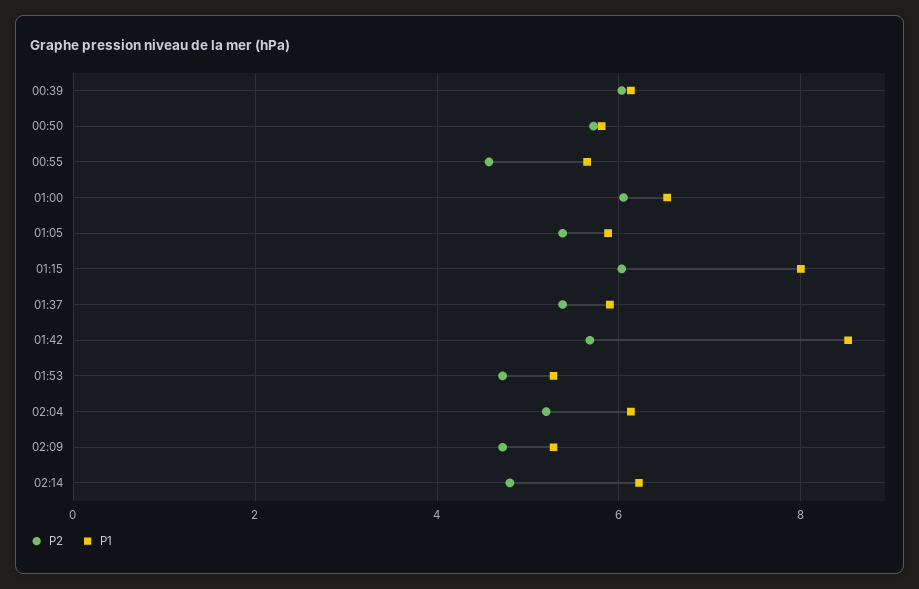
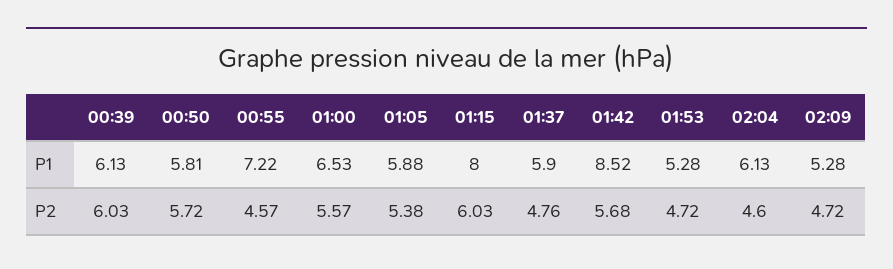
  {
    "P2": {
      "00:39": 6.03,
      "00:50": 5.72,
      "00:55": 4.57,
-     "01:00": 6,
+     "01:00": 5.57,
      "01:05": 5.38,
      "01:15": 6.03,
-     "01:37": 5.4,
+     "01:37": 4.76,
      "01:42": 5.68,
      "01:53": 4.72,
-     "02:04": 5.2,
+     "02:04": 4.6,
-     "02:09": 4.72,
+     "02:09": 4.72
-     "02:14": 4.8
    },
    "P1": {
      "00:39": 6.13,
      "00:50": 5.81,
-     "00:55": 5.6,
+     "00:55": 7.22,
      "01:00": 6.53,
      "01:05": 5.88,
      "01:15": 8,
      "01:37": 5.9,
      "01:42": 8.52,
      "01:53": 5.28,
      "02:04": 6.13,
-     "02:09": 5.28,
+     "02:09": 5.28
-     "02:14": 6.2
    }
  }

